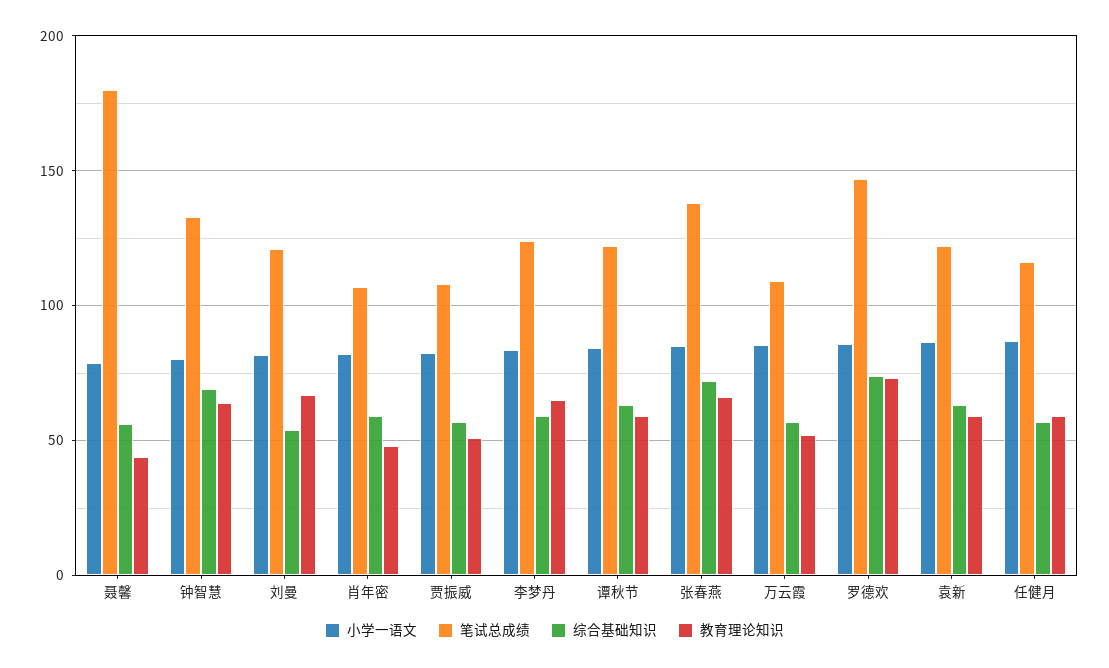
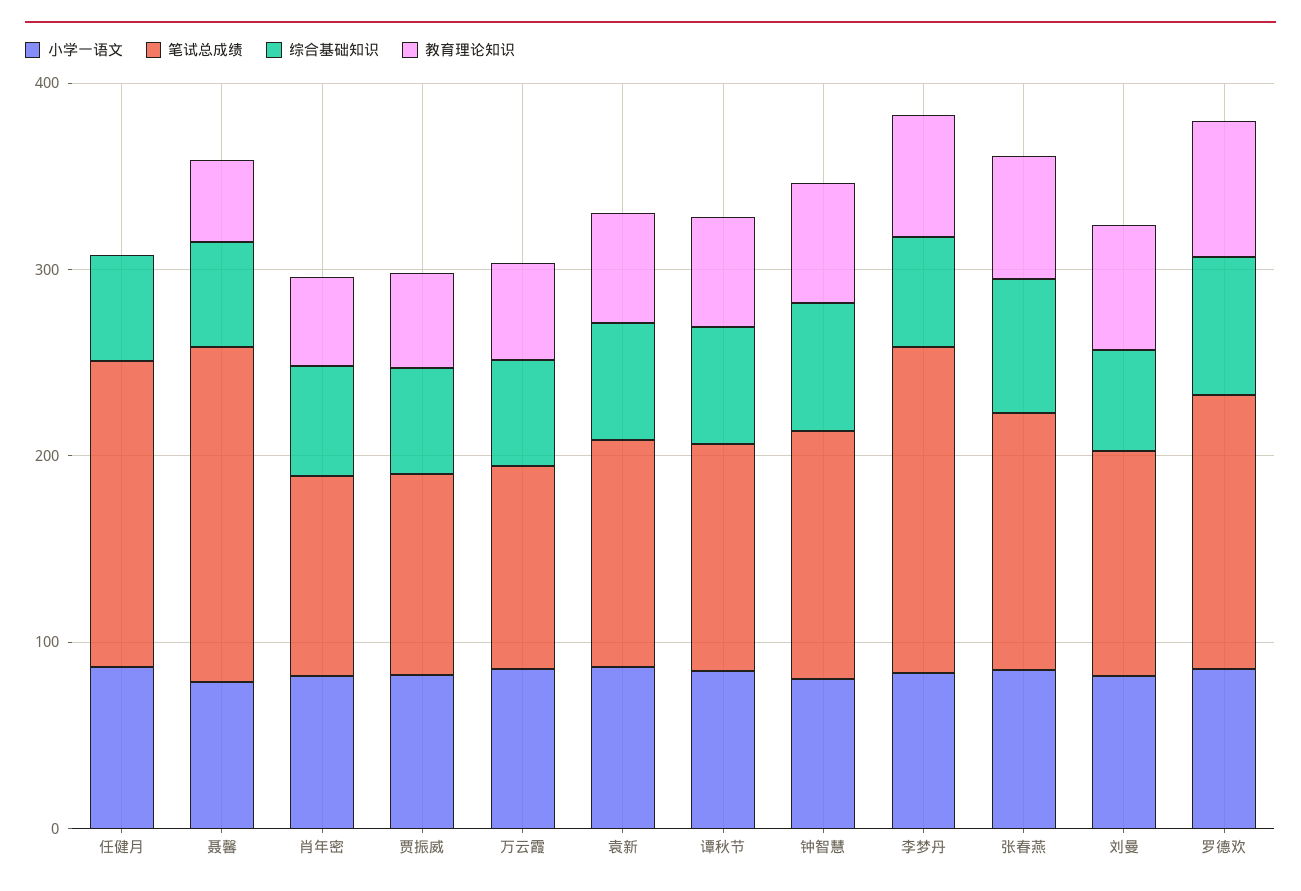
  {
    "小学一语文": {
      "聂馨": 80,
      "钟智慧": 80,
      "刘曼": 80,
      "肖年密": 80,
      "贾振威": 80,
      "李梦丹": 85,
      "谭秋节": 85,
      "张春燕": 85,
      "万云霞": 85,
      "罗德欢": 85,
      "袁新": 85,
      "任健月": 85
    },
    "笔试总成绩": {
      "聂馨": 180,
      "钟智慧": 135,
      "刘曼": 120,
      "肖年密": 105,
      "贾振威": 110,
-     "李梦丹": 125,
+     "李梦丹": 180,
      "谭秋节": 120,
      "张春燕": 140,
      "万云霞": 110,
      "罗德欢": 145,
      "袁新": 120,
-     "任健月": 115
+     "任健月": 160
    },
    "综合基础知识": {
      "聂馨": 55,
      "钟智慧": 70,
      "刘曼": 55,
      "肖年密": 60,
      "贾振威": 55,
      "李梦丹": 60,
      "谭秋节": 65,
      "张春燕": 70,
      "万云霞": 55,
      "罗德欢": 75,
      "袁新": 65,
      "任健月": 55
    },
    "教育理论知识": {
      "聂馨": 45,
      "钟智慧": 65,
      "刘曼": 65,
      "肖年密": 50,
      "贾振威": 50,
      "李梦丹": 65,
      "谭秋节": 60,
      "张春燕": 65,
      "万云霞": 50,
      "罗德欢": 75,
      "袁新": 60,
-     "任健月": 60
+     "任健月": 0
    }
  }

